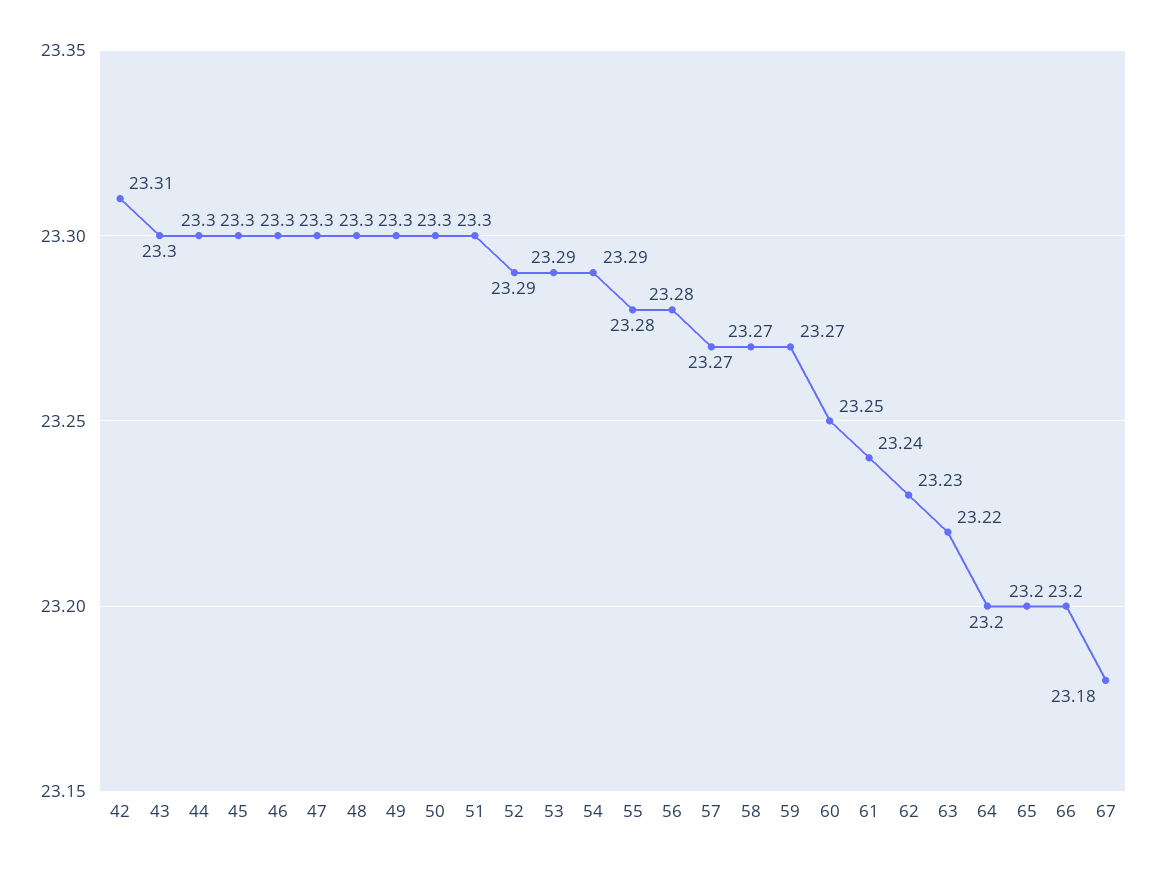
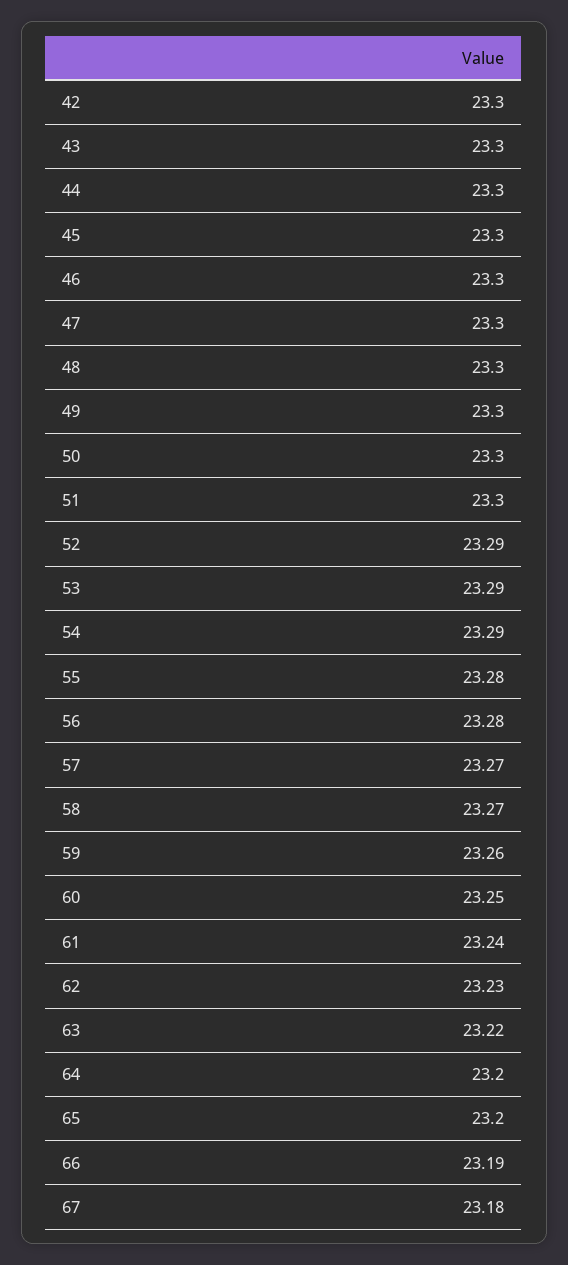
  {
-   "42": 23.31,
+   "42": 23.3,
    "43": 23.3,
    "44": 23.3,
    "45": 23.3,
    "46": 23.3,
    "47": 23.3,
    "48": 23.3,
    "49": 23.3,
    "50": 23.3,
    "51": 23.3,
    "52": 23.29,
    "53": 23.29,
    "54": 23.29,
    "55": 23.28,
    "56": 23.28,
    "57": 23.27,
    "58": 23.27,
-   "59": 23.27,
+   "59": 23.26,
    "60": 23.25,
    "61": 23.24,
    "62": 23.23,
    "63": 23.22,
    "64": 23.2,
    "65": 23.2,
-   "66": 23.2,
+   "66": 23.19,
    "67": 23.18
  }

